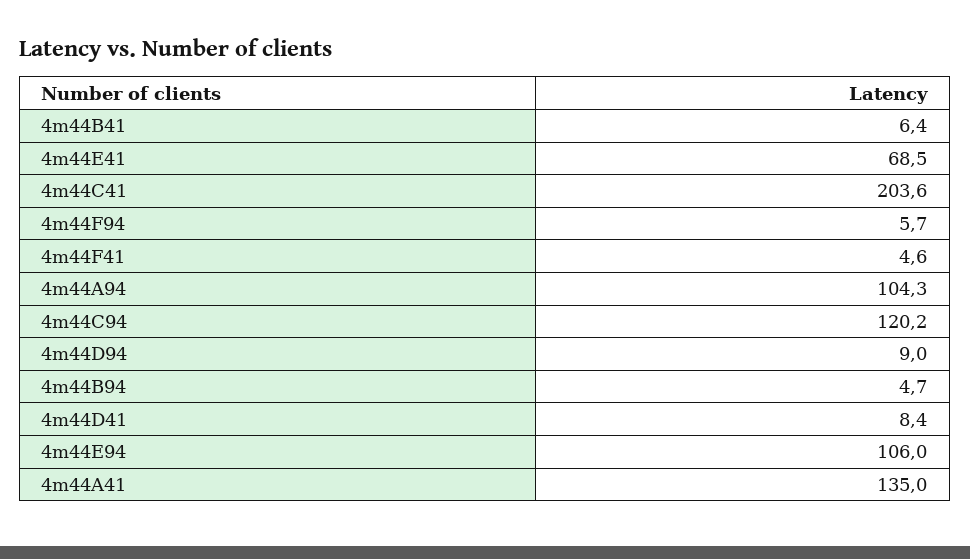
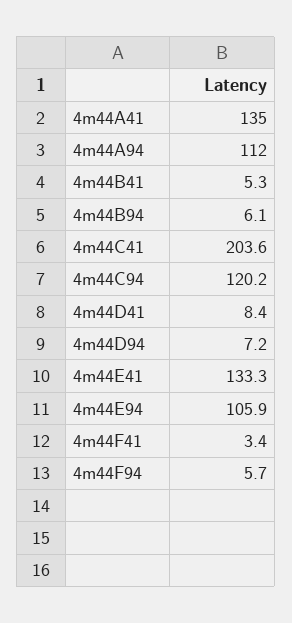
  {
-   "4m44B41": 6.4,
+   "4m44B41": 5.3,
-   "4m44E41": 68.5,
+   "4m44E41": 133.3,
    "4m44C41": 203.6,
    "4m44F94": 5.7,
-   "4m44F41": 4.6,
+   "4m44F41": 3.4,
-   "4m44A94": 104.3,
+   "4m44A94": 112,
    "4m44C94": 120.2,
-   "4m44D94": 9,
+   "4m44D94": 7.2,
-   "4m44B94": 4.7,
+   "4m44B94": 6.1,
    "4m44D41": 8.4,
-   "4m44E94": 106,
+   "4m44E94": 105.9,
    "4m44A41": 135
  }

